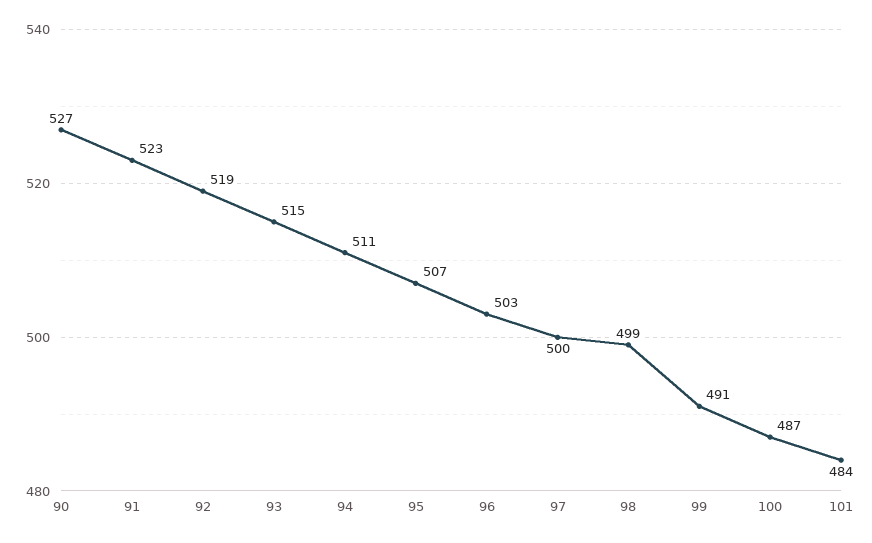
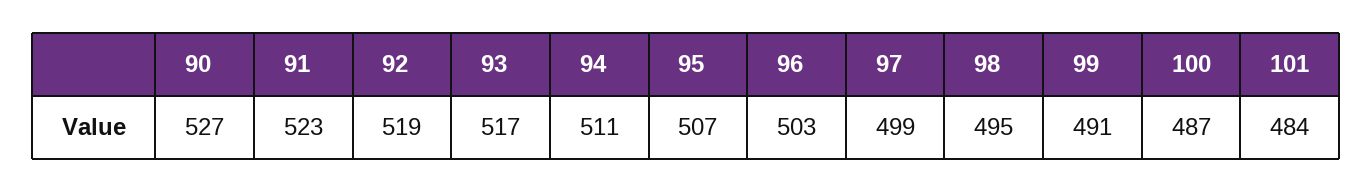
  {
    "90": 527,
    "91": 523,
    "92": 519,
-   "93": 515,
+   "93": 517,
    "94": 511,
    "95": 507,
    "96": 503,
-   "97": 500,
+   "97": 499,
-   "98": 499,
+   "98": 495,
    "99": 491,
    "100": 487,
    "101": 484
  }

